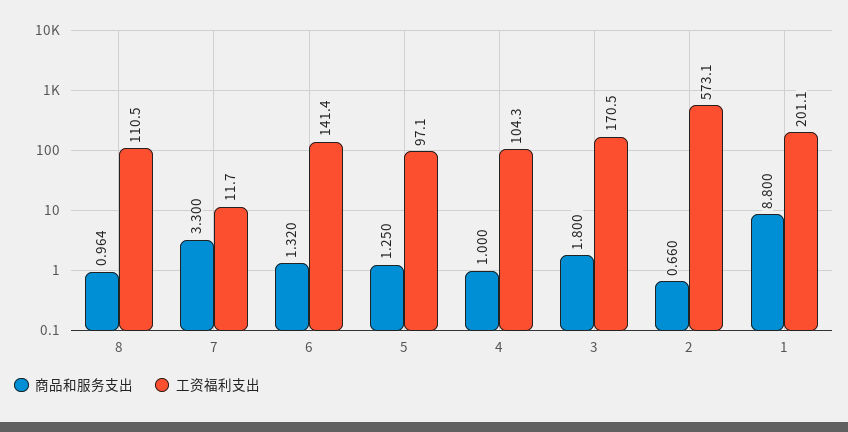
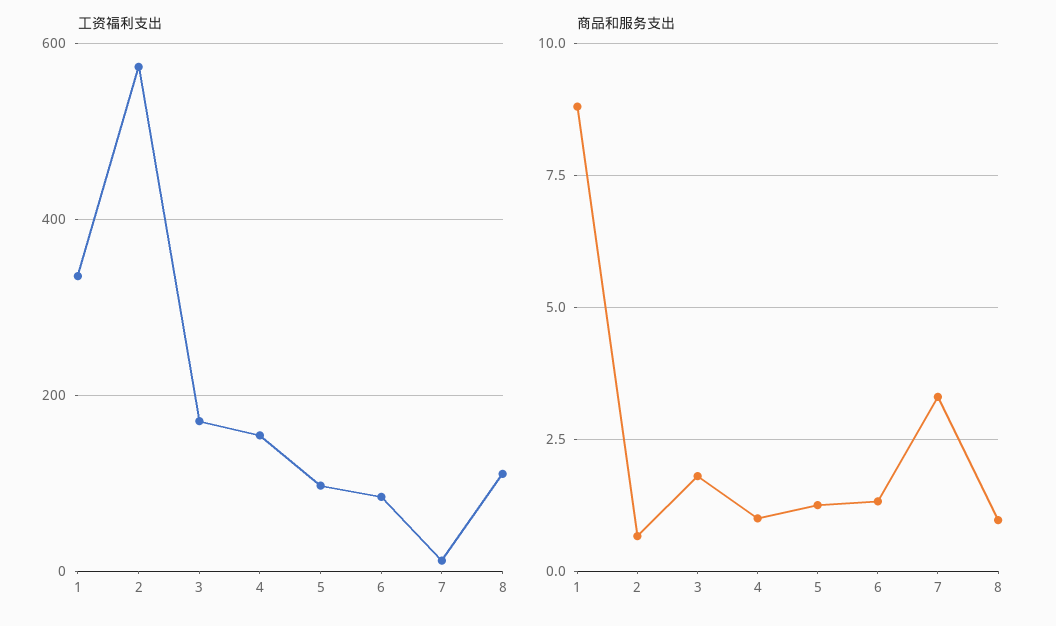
  {
    "商品和服务支出": {
      "8": 0.964,
      "7": 3.3,
      "6": 1.32,
      "5": 1.25,
      "4": 1,
      "3": 1.8,
      "2": 0.66,
      "1": 8.8
    },
    "工资福利支出": {
      "8": 110.5,
      "7": 11.7,
-     "6": 141.4,
+     "6": 80,
      "5": 97.1,
-     "4": 104.3,
+     "4": 160,
      "3": 170.5,
      "2": 573.1,
-     "1": 201.1
+     "1": 340
    }
  }

